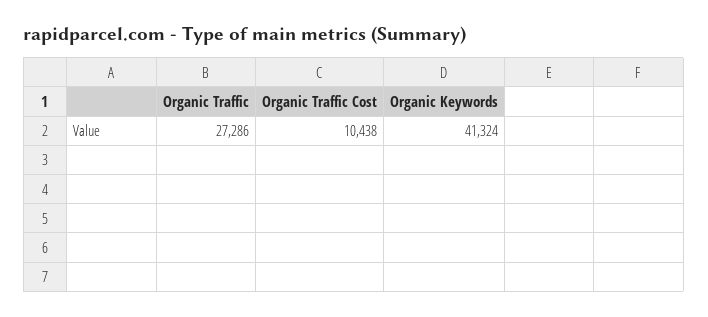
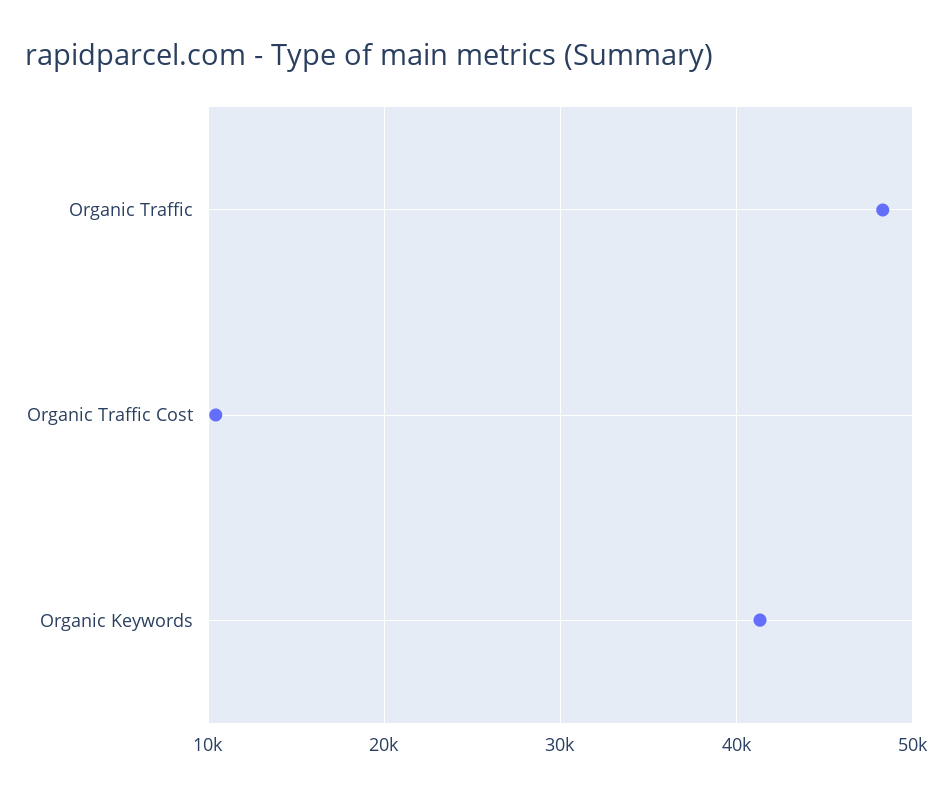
  {
-   "Organic Traffic": 27286,
+   "Organic Traffic": 48000,
    "Organic Traffic Cost": 10438,
    "Organic Keywords": 41324
  }

